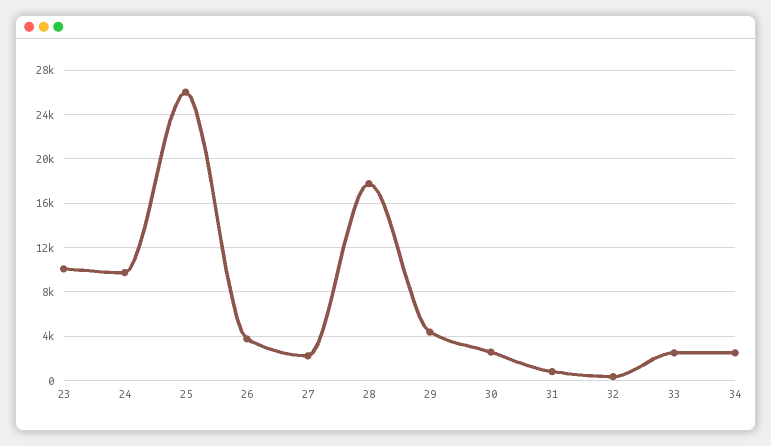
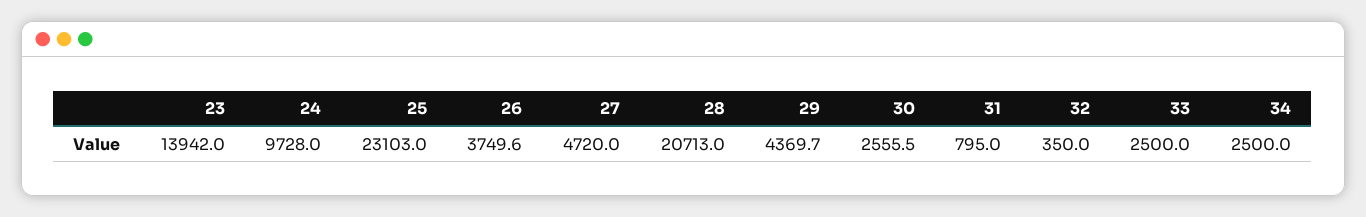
  {
-   "23": 10000,
+   "23": 13942,
    "24": 9728,
-   "25": 26000,
+   "25": 23103,
    "26": 3749.6,
-   "27": 2000,
+   "27": 4720,
-   "28": 18000,
+   "28": 20713,
    "29": 4369.7,
    "30": 2555.5,
    "31": 795,
    "32": 350,
    "33": 2500,
    "34": 2500
  }

